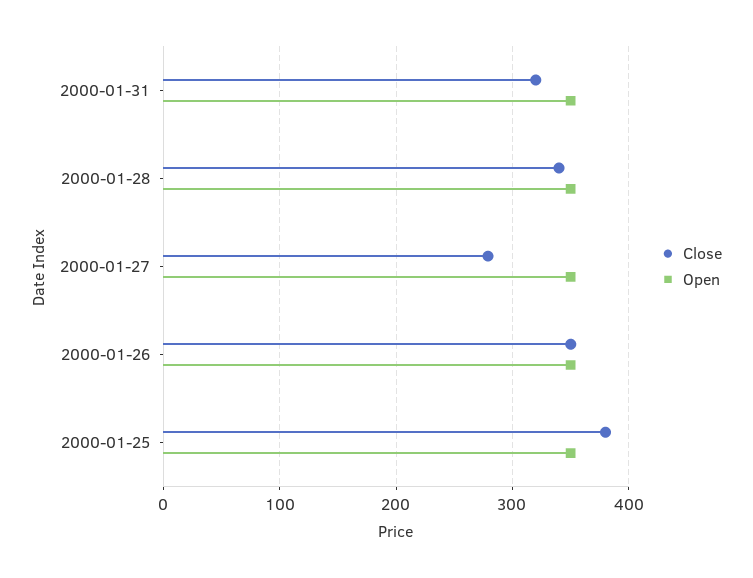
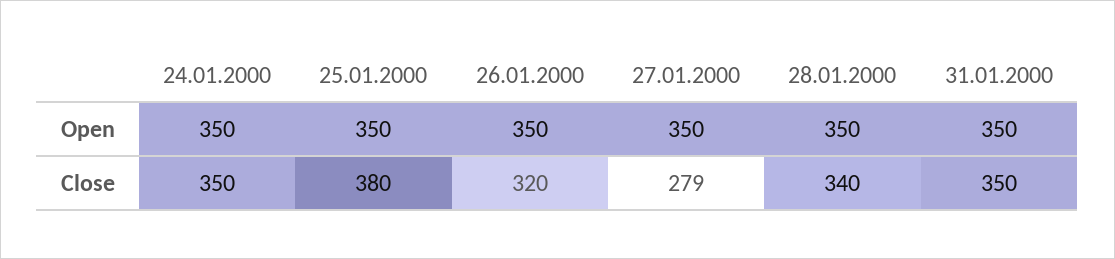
  {
    "Close": {
-     "2000-01-31": 320,
+     "2000-01-31": 350,
      "2000-01-28": 340,
      "2000-01-27": 279,
-     "2000-01-26": 350,
+     "2000-01-26": 320,
-     "2000-01-25": 380
+     "2000-01-25": 380,
+     "24.01.2000": 350
    },
    "Open": {
      "2000-01-31": 350,
      "2000-01-28": 350,
      "2000-01-27": 350,
      "2000-01-26": 350,
-     "2000-01-25": 350
+     "2000-01-25": 350,
+     "24.01.2000": 350
    }
  }

